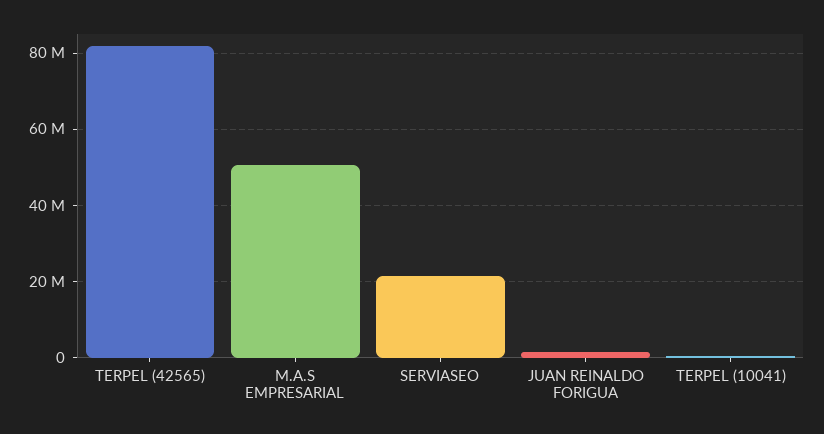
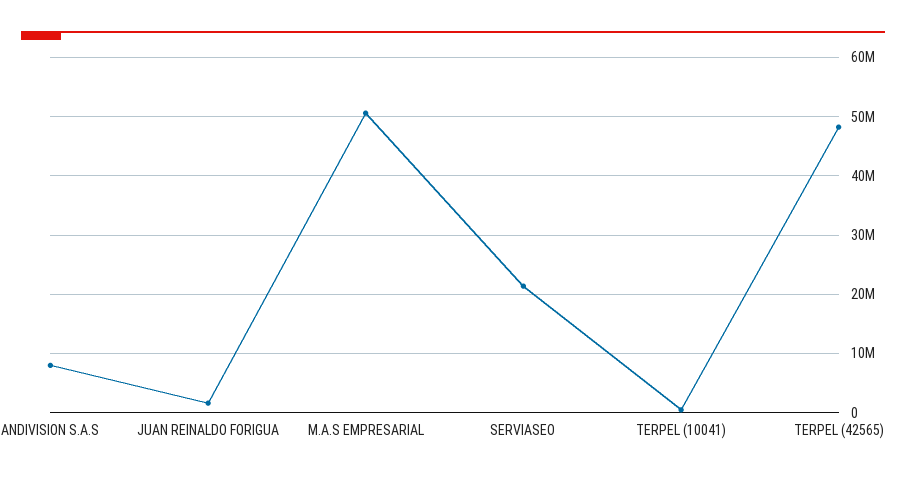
  {
-   "TERPEL (42565)": 82000000,
+   "TERPEL (42565)": 48000000,
    "M.A.S EMPRESARIAL": 50000000,
    "SERVIASEO": 22000000,
    "JUAN REINALDO FORIGUA": 2000000,
-   "TERPEL (10041)": 0
+   "TERPEL (10041)": 0,
+   "ANDIVISION S.A.S": 8000000
  }

